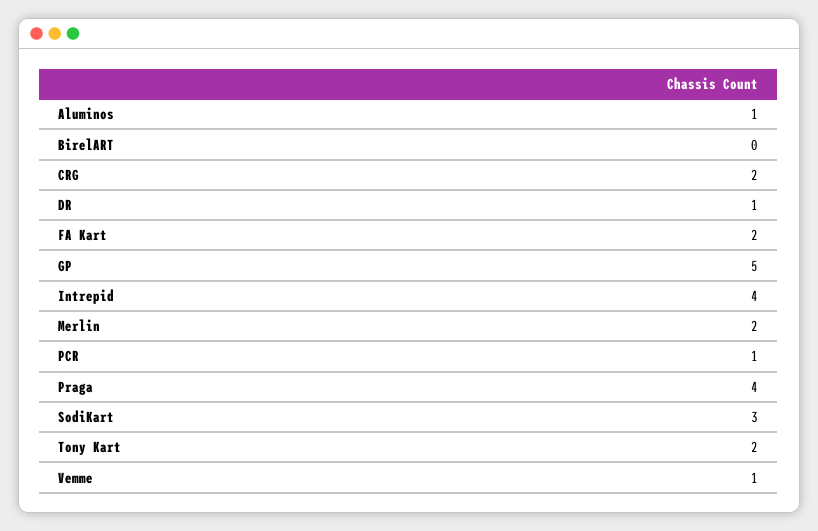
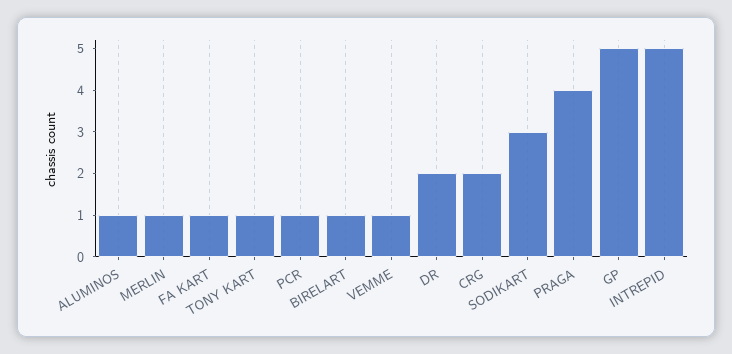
  {
    "Aluminos": 1,
-   "BirelART": 0,
+   "BirelART": 1,
    "CRG": 2,
-   "DR": 1,
+   "DR": 2,
-   "FA Kart": 2,
+   "FA Kart": 1,
    "GP": 5,
-   "Intrepid": 4,
+   "Intrepid": 5,
-   "Merlin": 2,
+   "Merlin": 1,
    "PCR": 1,
    "Praga": 4,
    "SodiKart": 3,
-   "Tony Kart": 2,
+   "Tony Kart": 1,
    "Vemme": 1
  }

